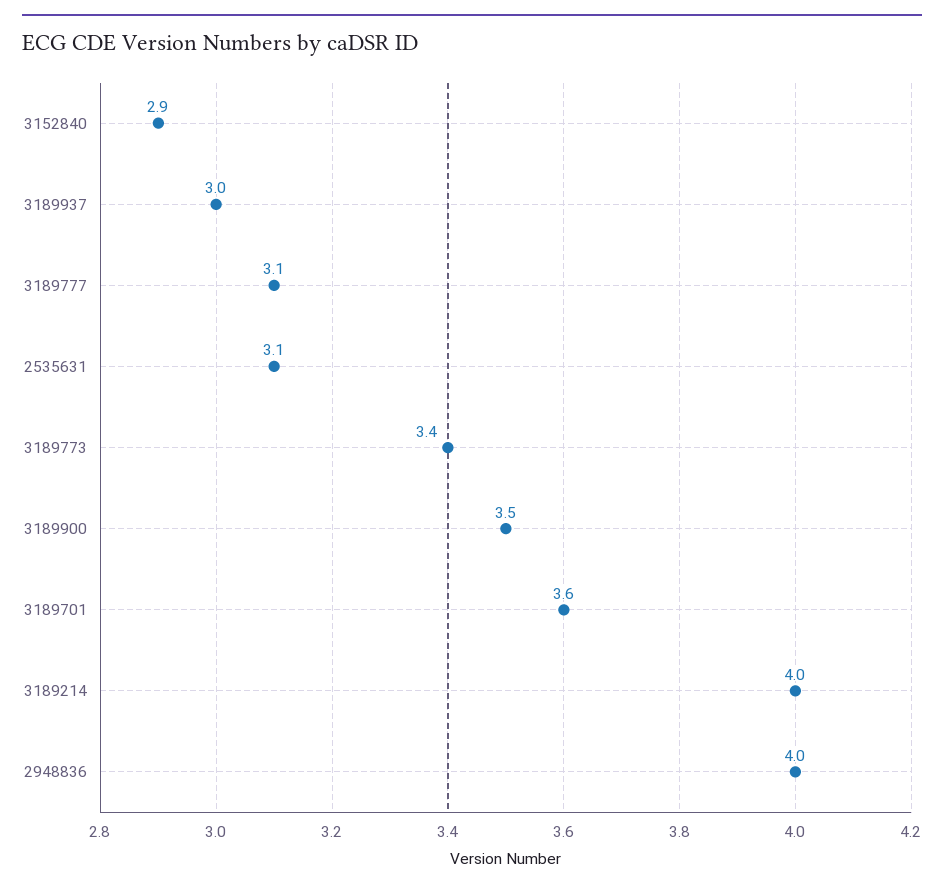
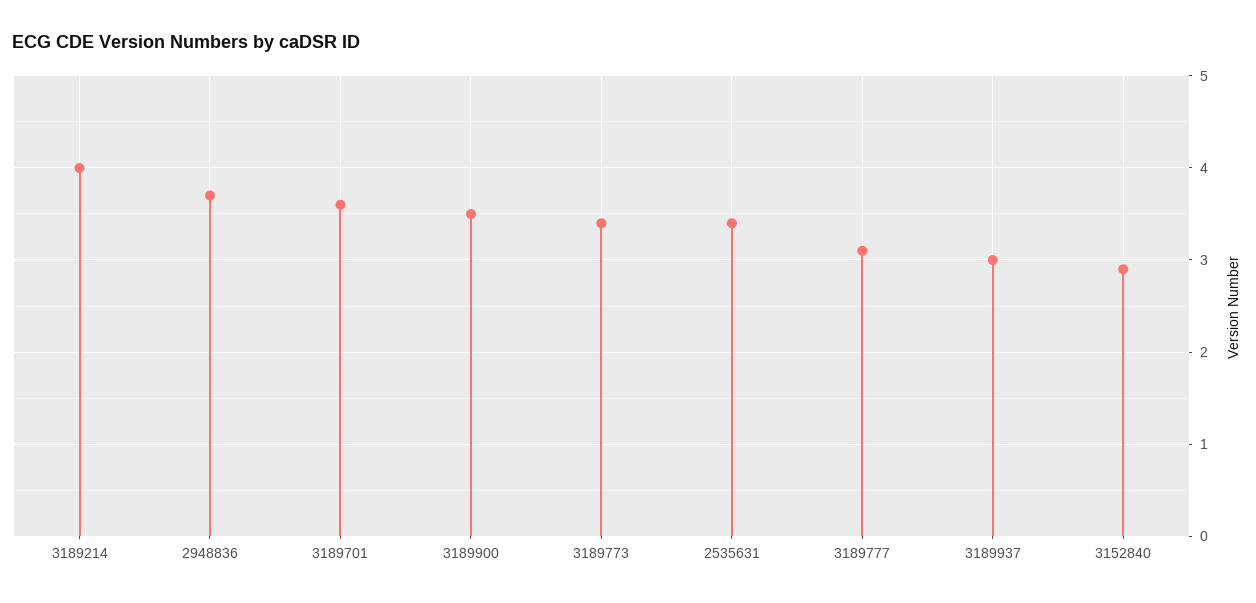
  {
    "3152840": 2.9,
    "3189937": 3,
    "3189777": 3.1,
-   "2535631": 3.1,
+   "2535631": 3.4,
    "3189773": 3.4,
    "3189900": 3.5,
    "3189701": 3.6,
    "3189214": 4,
-   "2948836": 4
+   "2948836": 3.7
  }

